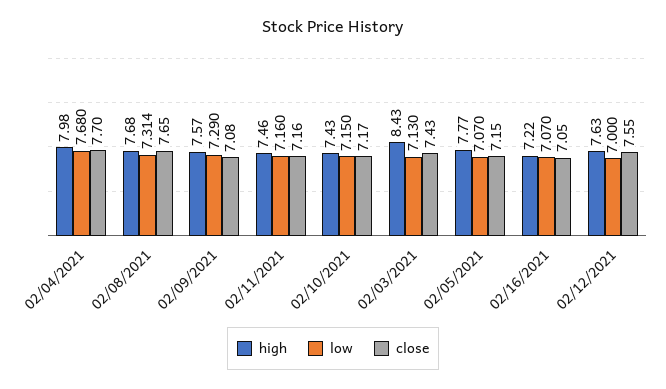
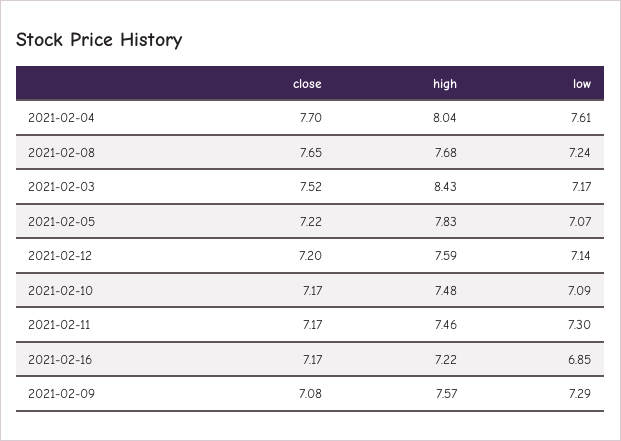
  {
    "high": {
-     "02/04/2021": 7.98,
+     "02/04/2021": 8.04,
      "02/08/2021": 7.68,
      "02/09/2021": 7.57,
      "02/11/2021": 7.46,
-     "02/10/2021": 7.43,
+     "02/10/2021": 7.48,
      "02/03/2021": 8.43,
-     "02/05/2021": 7.77,
+     "02/05/2021": 7.83,
      "02/16/2021": 7.22,
-     "02/12/2021": 7.63
+     "02/12/2021": 7.59
    },
    "low": {
-     "02/04/2021": 7.68,
+     "02/04/2021": 7.61,
-     "02/08/2021": 7.314,
+     "02/08/2021": 7.24,
      "02/09/2021": 7.29,
-     "02/11/2021": 7.16,
+     "02/11/2021": 7.3,
-     "02/10/2021": 7.15,
+     "02/10/2021": 7.09,
-     "02/03/2021": 7.13,
+     "02/03/2021": 7.17,
      "02/05/2021": 7.07,
-     "02/16/2021": 7.07,
+     "02/16/2021": 6.85,
-     "02/12/2021": 7
+     "02/12/2021": 7.14
    },
    "close": {
      "02/04/2021": 7.7,
      "02/08/2021": 7.65,
      "02/09/2021": 7.08,
-     "02/11/2021": 7.16,
+     "02/11/2021": 7.17,
      "02/10/2021": 7.17,
-     "02/03/2021": 7.43,
+     "02/03/2021": 7.52,
-     "02/05/2021": 7.15,
+     "02/05/2021": 7.22,
-     "02/16/2021": 7.05,
+     "02/16/2021": 7.17,
-     "02/12/2021": 7.55
+     "02/12/2021": 7.2
    }
  }

